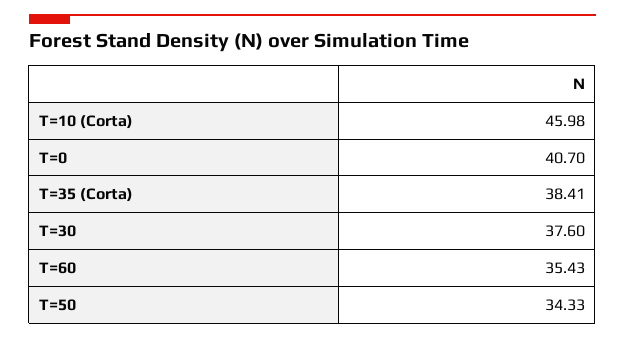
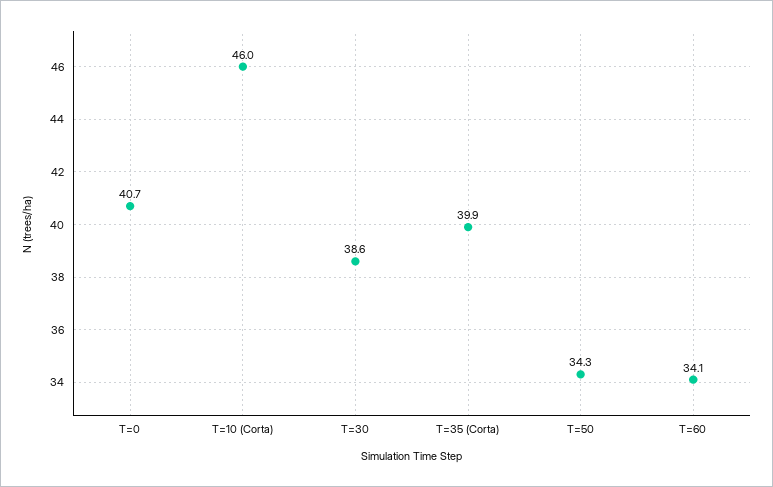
  {
    "T=10 (Corta)": 45.98,
    "T=0": 40.7,
-   "T=35 (Corta)": 38.41,
+   "T=35 (Corta)": 39.9,
-   "T=30": 37.6,
+   "T=30": 38.6,
-   "T=60": 35.43,
+   "T=60": 34.1,
    "T=50": 34.33
  }

